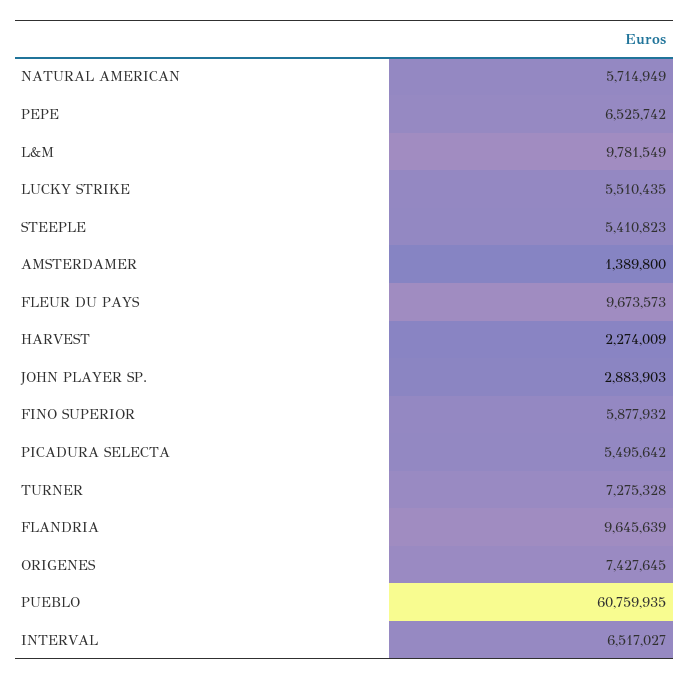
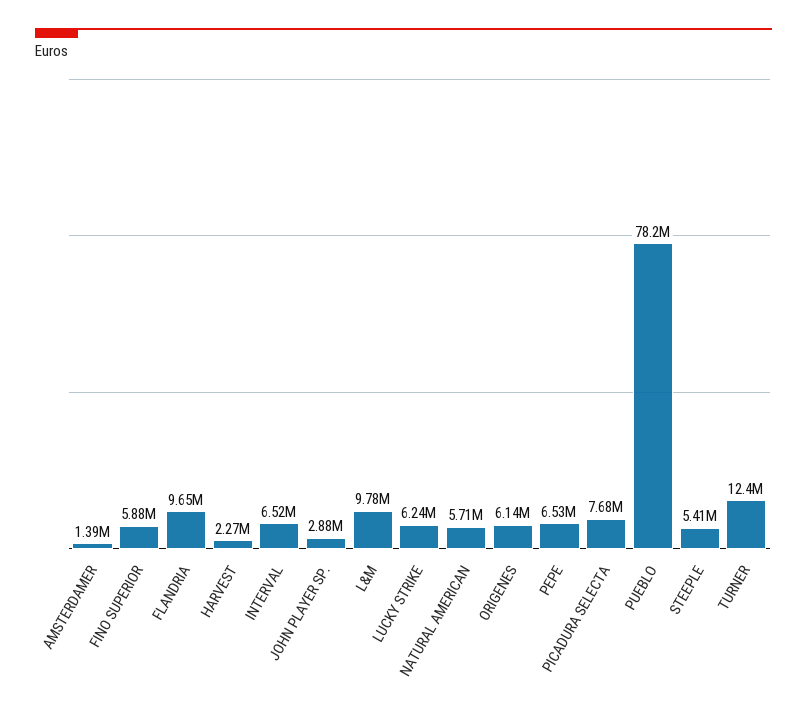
  {
    "NATURAL AMERICAN": 5714949,
    "PEPE": 6525742,
    "L&M": 9781549,
-   "LUCKY STRIKE": 5510435,
+   "LUCKY STRIKE": 6240000,
    "STEEPLE": 5410823,
    "AMSTERDAMER": 1389800,
-   "FLEUR DU PAYS": 9673573,
    "HARVEST": 2274009,
    "JOHN PLAYER SP.": 2883903,
    "FINO SUPERIOR": 5877932,
-   "PICADURA SELECTA": 5495642,
+   "PICADURA SELECTA": 7680000,
-   "TURNER": 7275328,
+   "TURNER": 12400000,
    "FLANDRIA": 9645639,
-   "ORIGENES": 7427645,
+   "ORIGENES": 6140000,
-   "PUEBLO": 60759935,
+   "PUEBLO": 78200000,
    "INTERVAL": 6517027
  }

